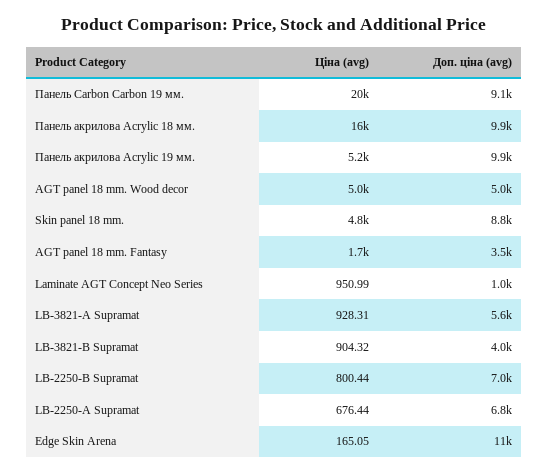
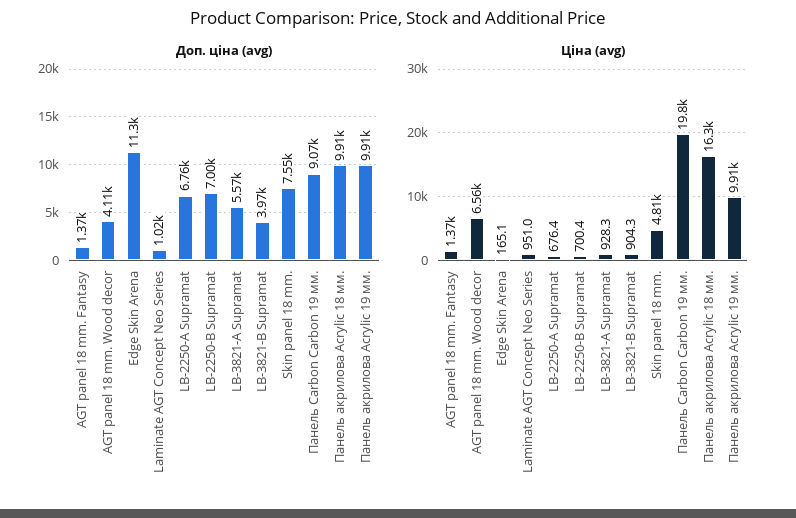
  {
    "Ціна (avg)": {
      "Панель Carbon Carbon 19 мм.": 19800,
      "Панель акрилова Acrylic 18 мм.": 16300,
-     "Панель акрилова Acrylic 19 мм.": 5200,
+     "Панель акрилова Acrylic 19 мм.": 9910,
-     "AGT panel 18 mm. Wood decor": 5000,
+     "AGT panel 18 mm. Wood decor": 6560,
      "Skin panel 18 mm.": 4810,
-     "AGT panel 18 mm. Fantasy": 1700,
+     "AGT panel 18 mm. Fantasy": 1370,
      "Laminate AGT Concept Neo Series": 950.99,
      "LB-3821-А Supramat": 928.31,
      "LB-3821-В Supramat": 904.32,
-     "LB-2250-В Supramat": 800.44,
+     "LB-2250-В Supramat": 700.4,
      "LB-2250-А Supramat": 676.44,
      "Edge Skin Arena": 165.05
    },
    "Доп. ціна (avg)": {
      "Панель Carbon Carbon 19 мм.": 9070,
      "Панель акрилова Acrylic 18 мм.": 9910,
      "Панель акрилова Acrylic 19 мм.": 9910,
-     "AGT panel 18 mm. Wood decor": 5000,
+     "AGT panel 18 mm. Wood decor": 4110,
-     "Skin panel 18 mm.": 8800,
+     "Skin panel 18 mm.": 7550,
-     "AGT panel 18 mm. Fantasy": 3500,
+     "AGT panel 18 mm. Fantasy": 1370,
      "Laminate AGT Concept Neo Series": 1020,
      "LB-3821-А Supramat": 5570,
      "LB-3821-В Supramat": 3970,
      "LB-2250-В Supramat": 7000,
      "LB-2250-А Supramat": 6760,
      "Edge Skin Arena": 11300
    }
  }

